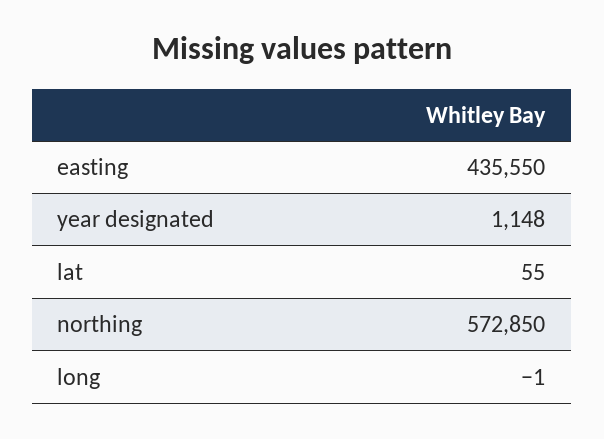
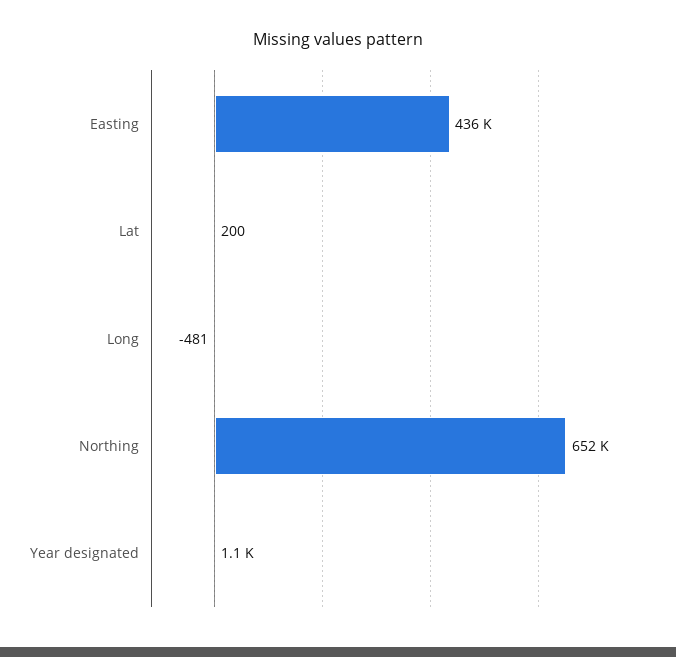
  {
    "easting": 435550,
    "year designated": 1148,
-   "lat": 55,
+   "lat": 200,
-   "northing": 572850,
+   "northing": 652000,
-   "long": -1
+   "long": -481
  }

